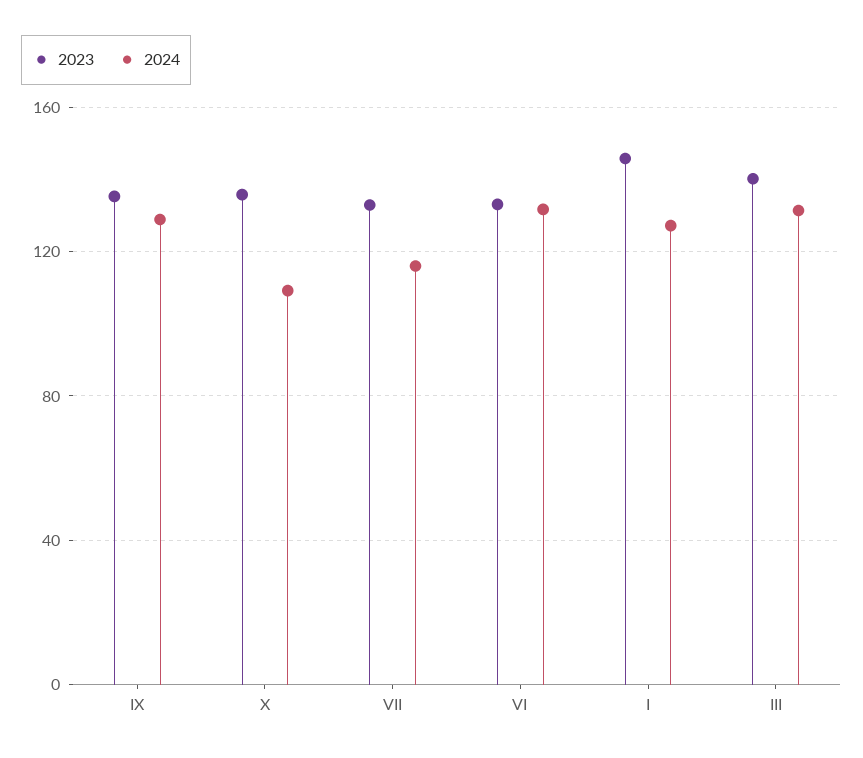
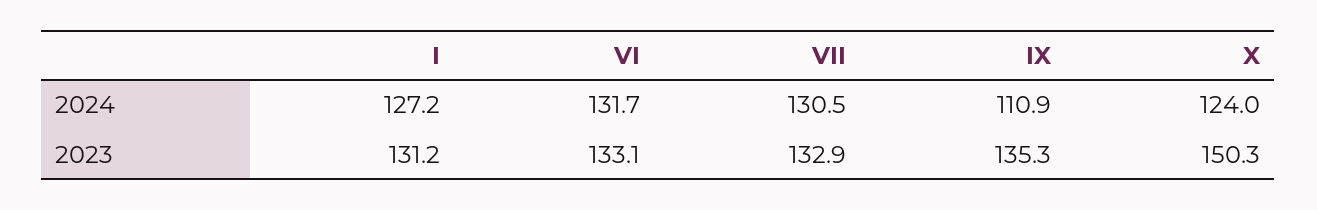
  {
    "2023": {
      "IX": 135.3,
-     "X": 135,
+     "X": 150.3,
      "VII": 132.9,
      "VI": 133.1,
-     "I": 145,
+     "I": 131.2
-     "III": 140
    },
    "2024": {
-     "IX": 130,
+     "IX": 110.9,
-     "X": 110,
+     "X": 124,
-     "VII": 115,
+     "VII": 130.5,
      "VI": 131.7,
-     "I": 127.2,
+     "I": 127.2
-     "III": 130
    }
  }

